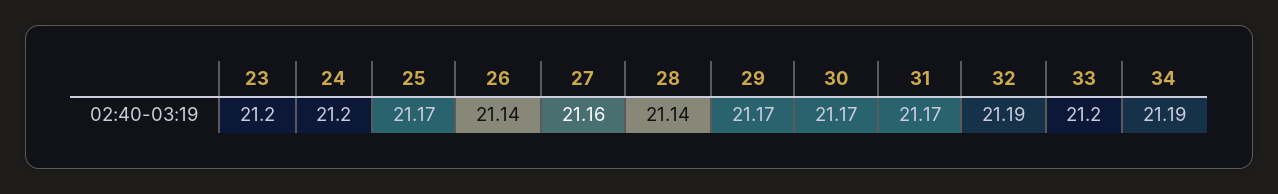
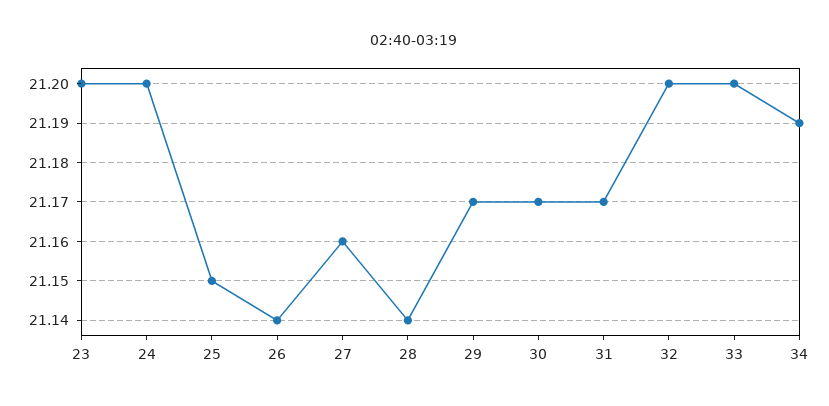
  {
    "23": 21.2,
    "24": 21.2,
-   "25": 21.17,
+   "25": 21.15,
    "26": 21.14,
    "27": 21.16,
    "28": 21.14,
    "29": 21.17,
    "30": 21.17,
    "31": 21.17,
-   "32": 21.19,
+   "32": 21.2,
    "33": 21.2,
    "34": 21.19
  }

